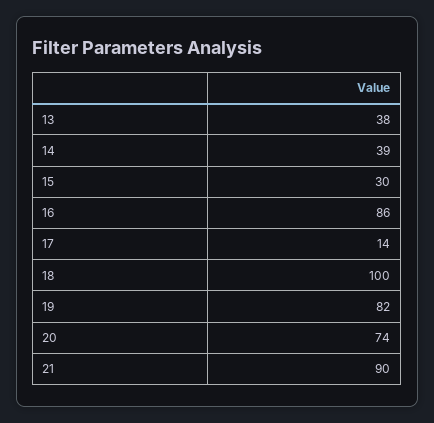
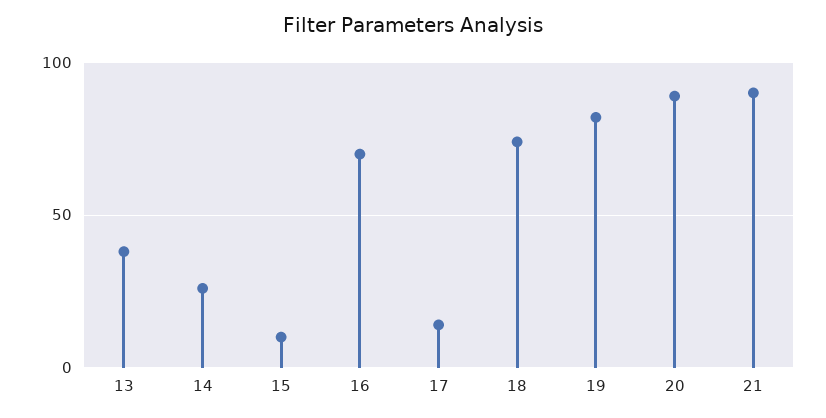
  {
    "13": 38,
-   "14": 39,
+   "14": 25,
-   "15": 30,
+   "15": 10,
-   "16": 86,
+   "16": 70,
    "17": 14,
-   "18": 100,
+   "18": 75,
    "19": 82,
-   "20": 74,
+   "20": 90,
    "21": 90
  }

